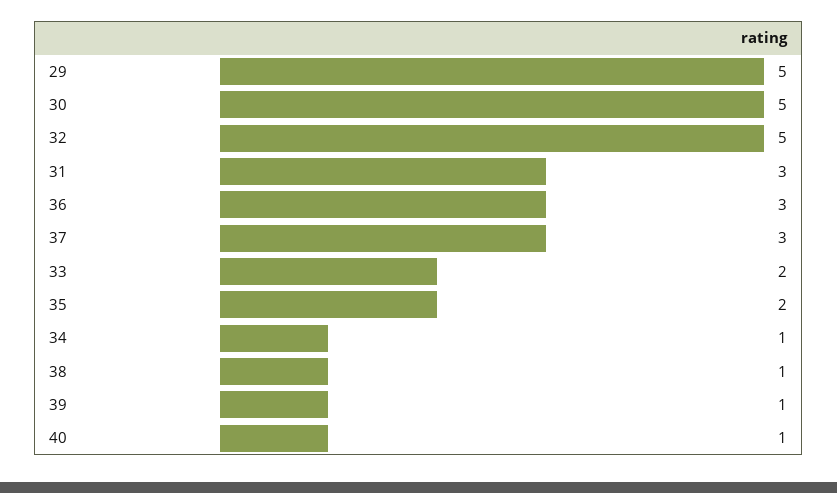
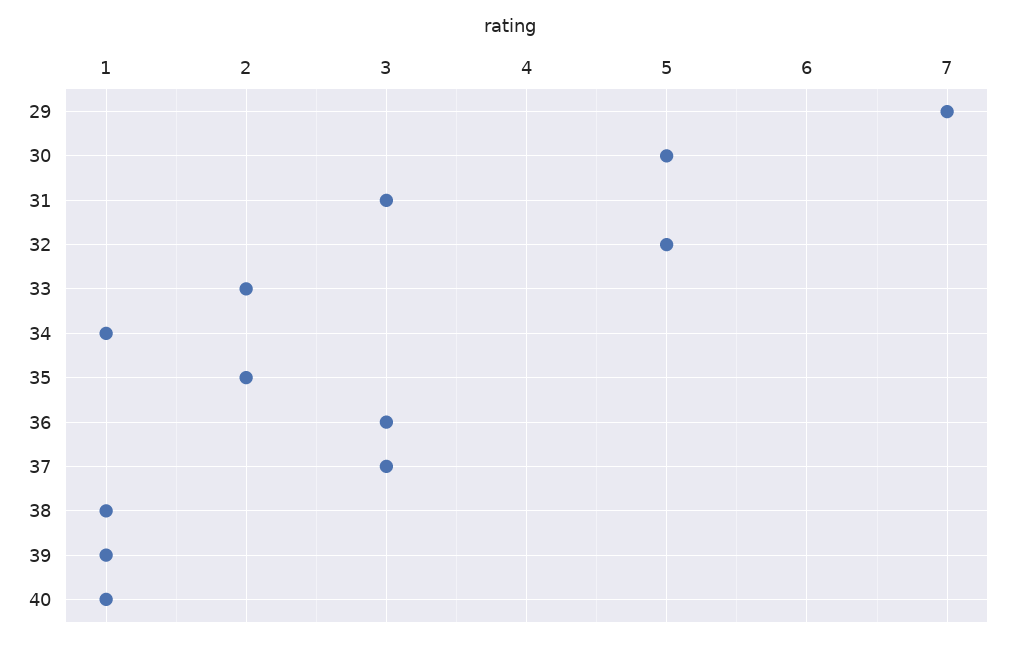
  {
-   "29": 5,
+   "29": 7,
    "30": 5,
    "32": 5,
    "31": 3,
    "36": 3,
    "37": 3,
    "33": 2,
    "35": 2,
    "34": 1,
    "38": 1,
    "39": 1,
    "40": 1
  }

